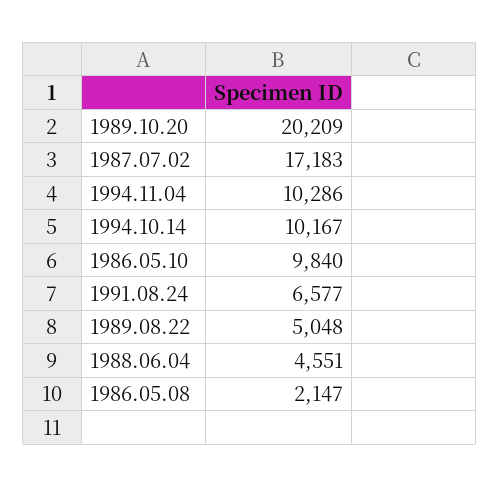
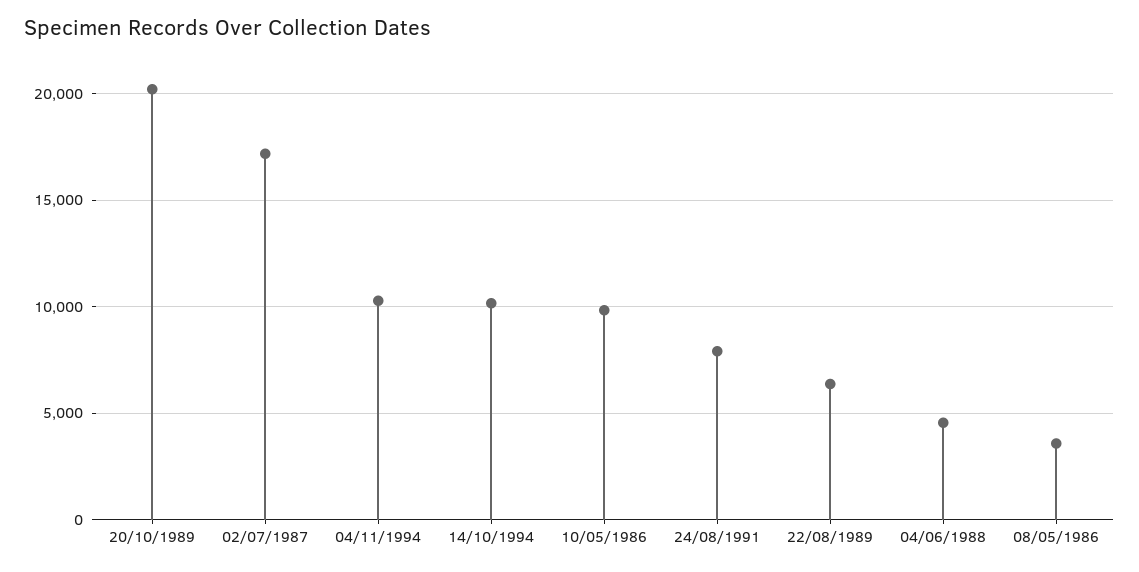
  {
    "1989.10.20": 20209,
    "1987.07.02": 17183,
    "1994.11.04": 10286,
    "1994.10.14": 10167,
    "1986.05.10": 9840,
-   "1991.08.24": 6577,
+   "1991.08.24": 8000,
-   "1989.08.22": 5048,
+   "1989.08.22": 6500,
    "1988.06.04": 4551,
-   "1986.05.08": 2147
+   "1986.05.08": 3500
  }

